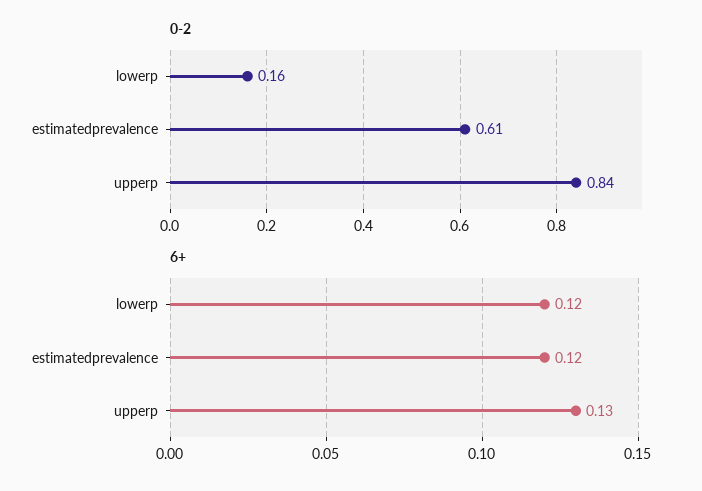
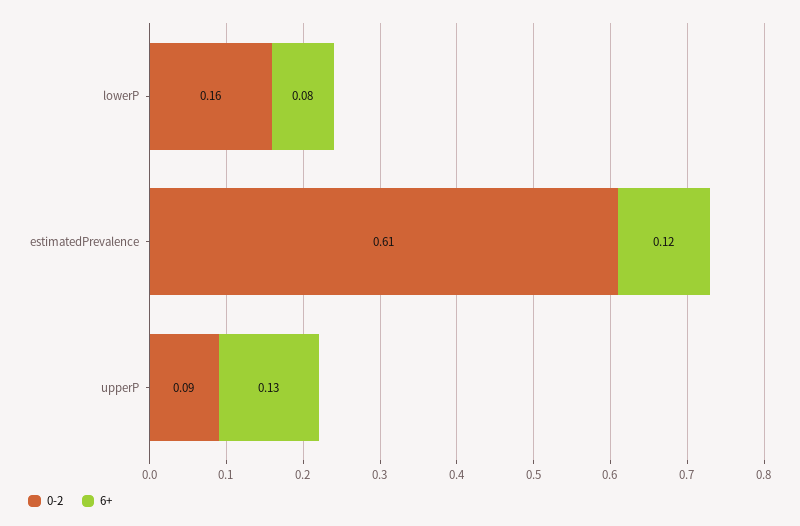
  {
    "0-2": {
      "lowerp": 0.16,
      "estimatedprevalence": 0.61,
-     "upperp": 0.84
+     "upperp": 0.09
    },
    "6+": {
-     "lowerp": 0.12,
+     "lowerp": 0.08,
      "estimatedprevalence": 0.12,
      "upperp": 0.13
    }
  }

